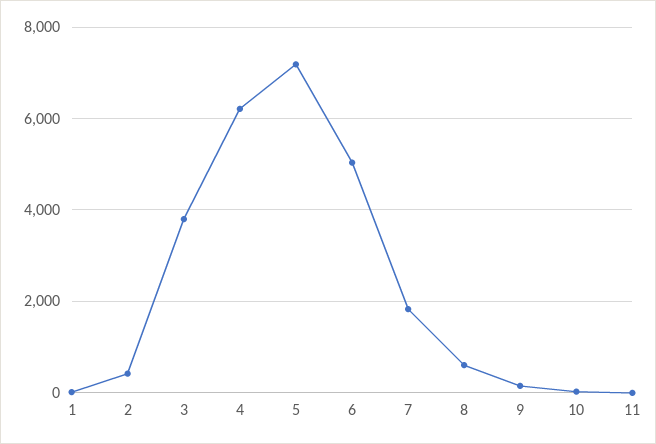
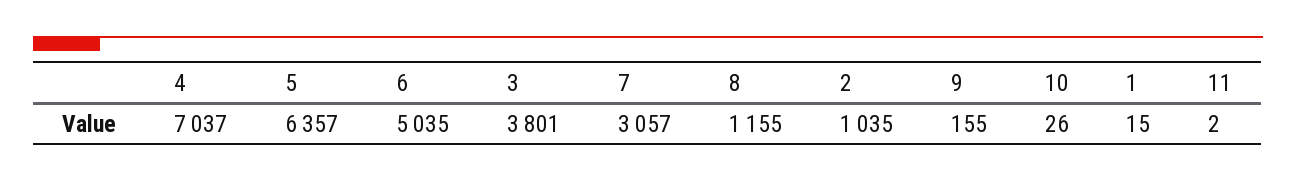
  {
    "1": 15,
-   "2": 400,
+   "2": 1035,
    "3": 3801,
-   "4": 6200,
+   "4": 7037,
-   "5": 7200,
+   "5": 6357,
    "6": 5035,
-   "7": 1800,
+   "7": 3057,
-   "8": 600,
+   "8": 1155,
    "9": 155,
    "10": 26,
    "11": 2
  }

